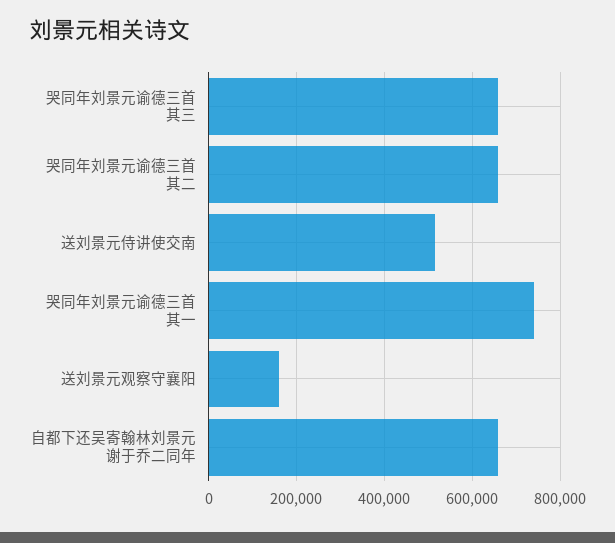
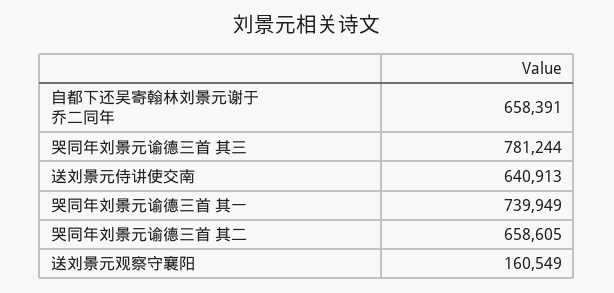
  {
-   "哭同年刘景元谕德三首 其三": 660000,
+   "哭同年刘景元谕德三首 其三": 781244,
    "哭同年刘景元谕德三首 其二": 658605,
-   "送刘景元侍讲使交南": 520000,
+   "送刘景元侍讲使交南": 640913,
    "哭同年刘景元谕德三首 其一": 739949,
    "送刘景元观察守襄阳": 160549,
    "自都下还吴寄翰林刘景元谢于乔二同年": 658391
  }

